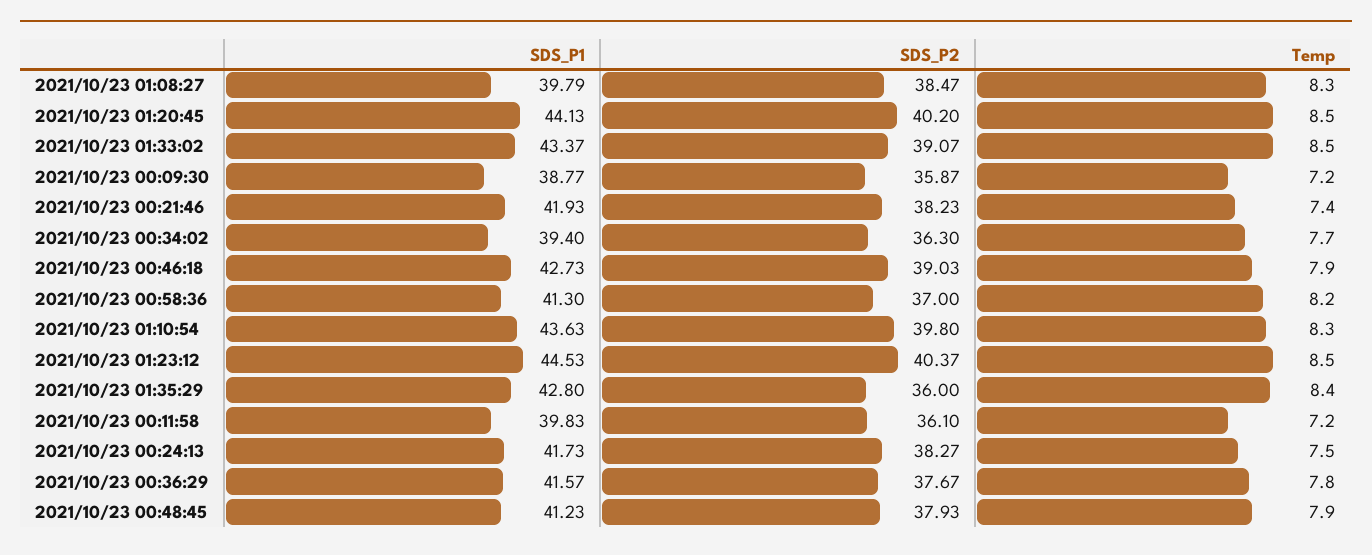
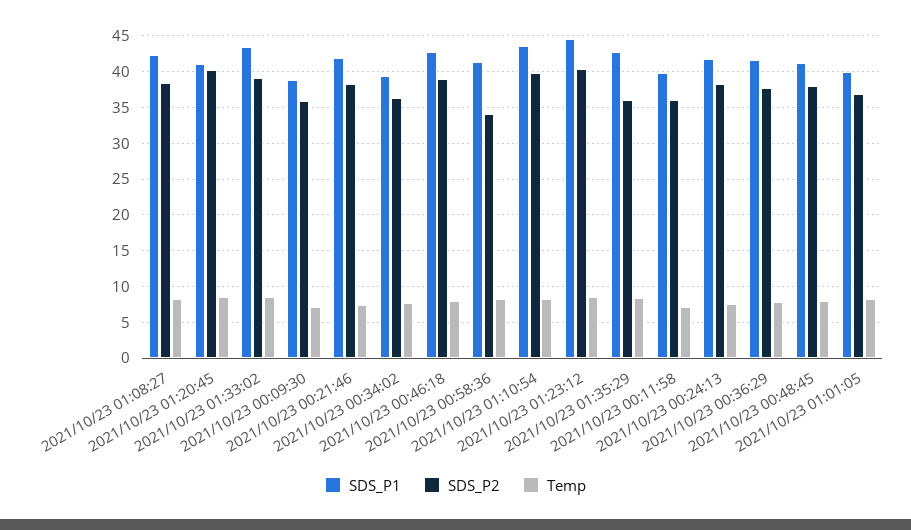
  {
    "SDS_P1": {
-     "2021/10/23 01:08:27": 39.79,
+     "2021/10/23 01:08:27": 42,
-     "2021/10/23 01:20:45": 44.13,
+     "2021/10/23 01:20:45": 41,
      "2021/10/23 01:33:02": 43.37,
      "2021/10/23 00:09:30": 38.77,
      "2021/10/23 00:21:46": 41.93,
      "2021/10/23 00:34:02": 39.4,
      "2021/10/23 00:46:18": 42.73,
      "2021/10/23 00:58:36": 41.3,
      "2021/10/23 01:10:54": 43.63,
      "2021/10/23 01:23:12": 44.53,
      "2021/10/23 01:35:29": 42.8,
      "2021/10/23 00:11:58": 39.83,
      "2021/10/23 00:24:13": 41.73,
      "2021/10/23 00:36:29": 41.57,
-     "2021/10/23 00:48:45": 41.23
+     "2021/10/23 00:48:45": 41.23,
+     "2021/10/23 01:01:05": 40
    },
    "SDS_P2": {
      "2021/10/23 01:08:27": 38.47,
      "2021/10/23 01:20:45": 40.2,
      "2021/10/23 01:33:02": 39.07,
      "2021/10/23 00:09:30": 35.87,
      "2021/10/23 00:21:46": 38.23,
      "2021/10/23 00:34:02": 36.3,
      "2021/10/23 00:46:18": 39.03,
-     "2021/10/23 00:58:36": 37,
+     "2021/10/23 00:58:36": 34,
      "2021/10/23 01:10:54": 39.8,
      "2021/10/23 01:23:12": 40.37,
      "2021/10/23 01:35:29": 36,
      "2021/10/23 00:11:58": 36.1,
      "2021/10/23 00:24:13": 38.27,
      "2021/10/23 00:36:29": 37.67,
-     "2021/10/23 00:48:45": 37.93
+     "2021/10/23 00:48:45": 37.93,
+     "2021/10/23 01:01:05": 37
    },
    "Temp": {
      "2021/10/23 01:08:27": 8.3,
      "2021/10/23 01:20:45": 8.5,
      "2021/10/23 01:33:02": 8.5,
      "2021/10/23 00:09:30": 7.2,
      "2021/10/23 00:21:46": 7.4,
      "2021/10/23 00:34:02": 7.7,
      "2021/10/23 00:46:18": 7.9,
      "2021/10/23 00:58:36": 8.2,
      "2021/10/23 01:10:54": 8.3,
      "2021/10/23 01:23:12": 8.5,
      "2021/10/23 01:35:29": 8.4,
      "2021/10/23 00:11:58": 7.2,
      "2021/10/23 00:24:13": 7.5,
      "2021/10/23 00:36:29": 7.8,
-     "2021/10/23 00:48:45": 7.9
+     "2021/10/23 00:48:45": 7.9,
+     "2021/10/23 01:01:05": 8
    }
  }

